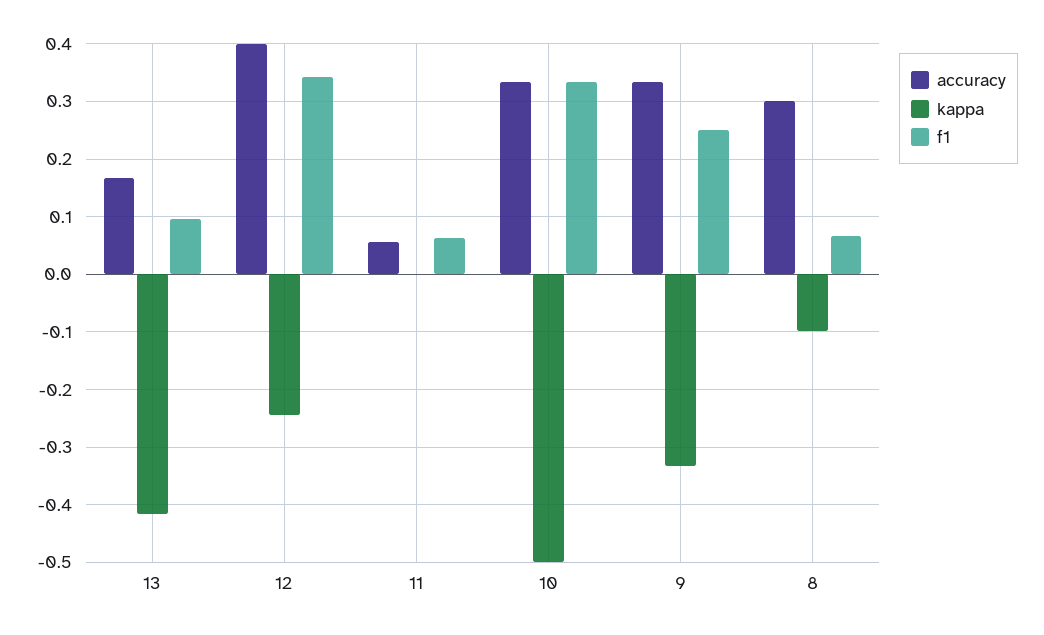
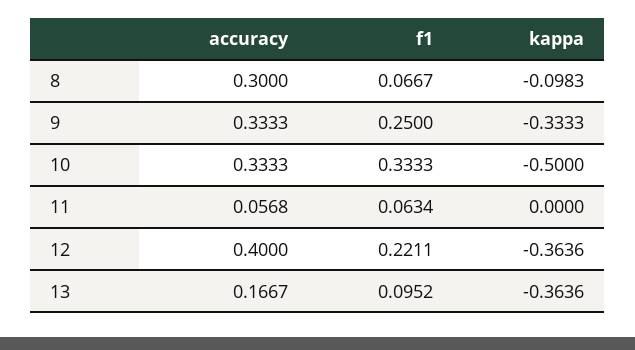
  {
    "accuracy": {
      "13": 0.1667,
      "12": 0.4,
      "11": 0.0568,
      "10": 0.3333,
      "9": 0.3333,
      "8": 0.3
    },
    "kappa": {
-     "13": -0.42,
+     "13": -0.3636,
-     "12": -0.24,
+     "12": -0.3636,
      "11": 0,
      "10": -0.5,
      "9": -0.3333,
      "8": -0.0983
    },
    "f1": {
      "13": 0.0952,
-     "12": 0.34,
+     "12": 0.2211,
      "11": 0.0634,
      "10": 0.3333,
      "9": 0.25,
      "8": 0.0667
    }
  }

